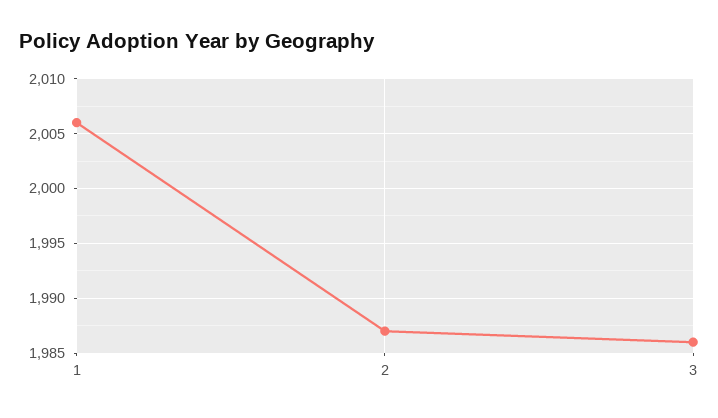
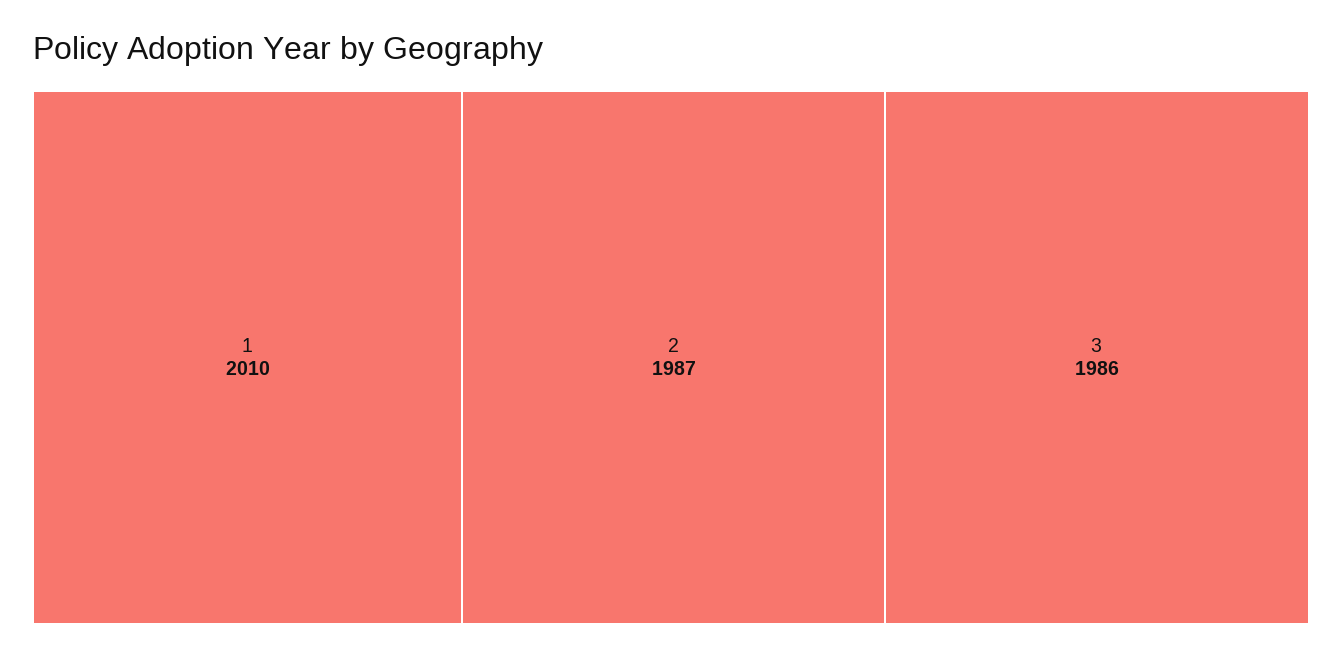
  {
-   "1": 2006,
+   "1": 2010,
    "2": 1987,
    "3": 1986
  }

